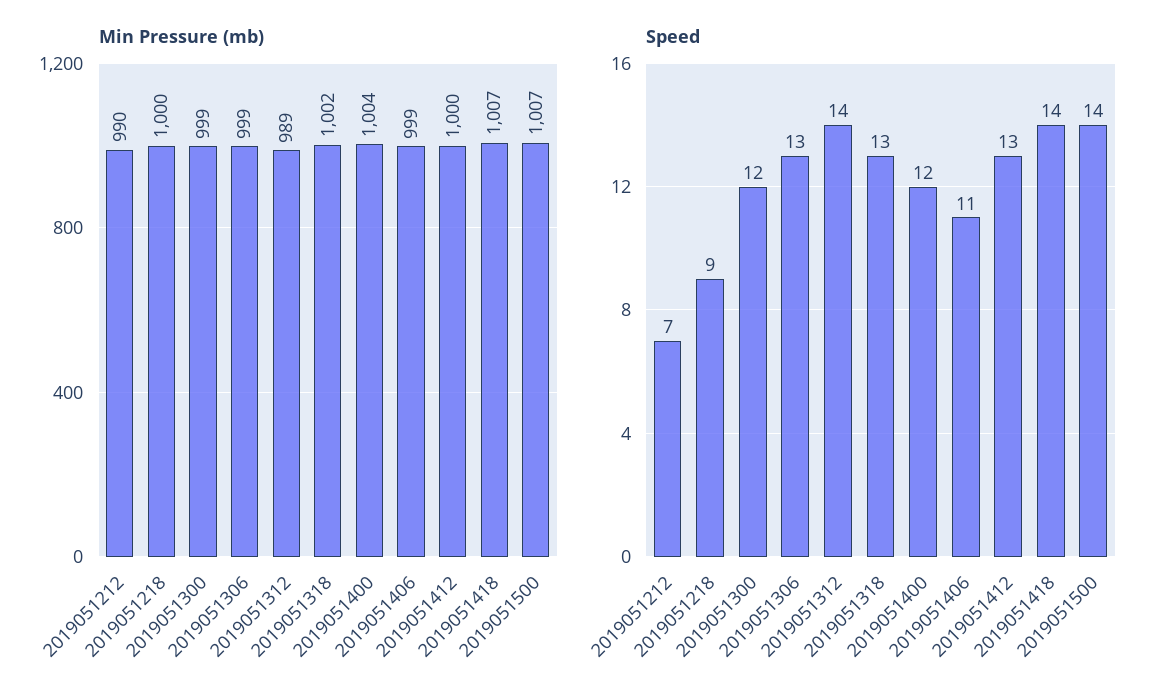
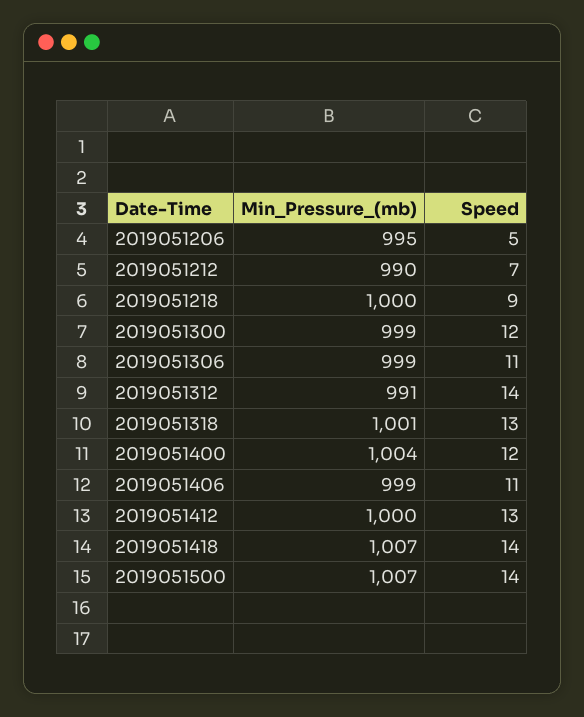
  {
    "Min Pressure (mb)": {
      "2019051212": 990,
      "2019051218": 1000,
      "2019051300": 999,
      "2019051306": 999,
-     "2019051312": 989,
+     "2019051312": 991,
-     "2019051318": 1002,
+     "2019051318": 1001,
      "2019051400": 1004,
      "2019051406": 999,
      "2019051412": 1000,
      "2019051418": 1007,
-     "2019051500": 1007
+     "2019051500": 1007,
+     "2019051206": 995
    },
    "Speed": {
      "2019051212": 7,
      "2019051218": 9,
      "2019051300": 12,
-     "2019051306": 13,
+     "2019051306": 11,
      "2019051312": 14,
      "2019051318": 13,
      "2019051400": 12,
      "2019051406": 11,
      "2019051412": 13,
      "2019051418": 14,
-     "2019051500": 14
+     "2019051500": 14,
+     "2019051206": 5
    }
  }

